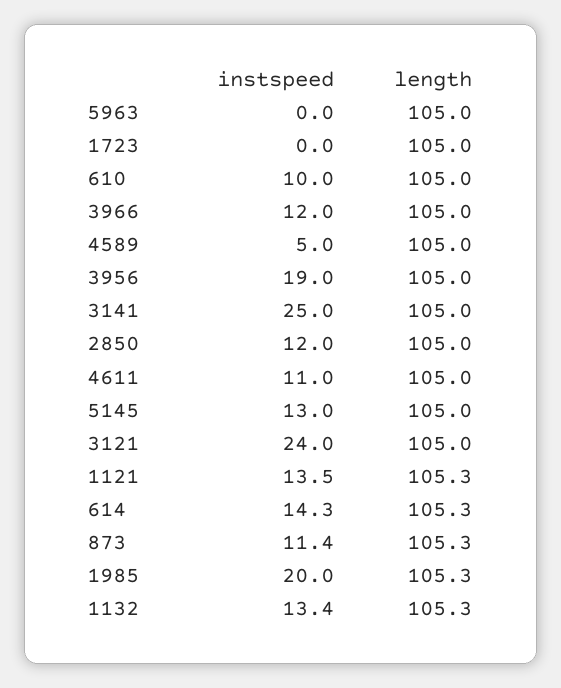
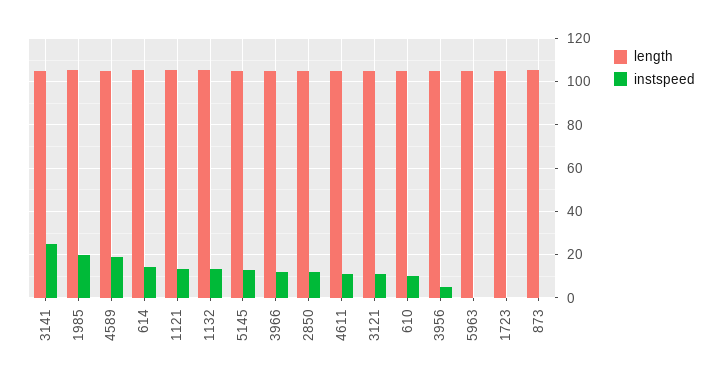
  {
    "instspeed": {
      "5963": 0,
      "1723": 0,
      "610": 10,
      "3966": 12,
-     "4589": 5,
+     "4589": 20,
-     "3956": 19,
+     "3956": 5,
      "3141": 25,
      "2850": 12,
      "4611": 11,
      "5145": 13,
-     "3121": 24,
+     "3121": 10,
      "1121": 13.5,
      "614": 14.3,
-     "873": 11.4,
+     "873": 0,
      "1985": 20,
      "1132": 13.4
    },
    "length": {
      "5963": 105,
      "1723": 105,
      "610": 105,
      "3966": 105,
      "4589": 105,
      "3956": 105,
      "3141": 105,
      "2850": 105,
      "4611": 105,
      "5145": 105,
      "3121": 105,
      "1121": 105.3,
      "614": 105.3,
      "873": 105.3,
      "1985": 105.3,
      "1132": 105.3
    }
  }

